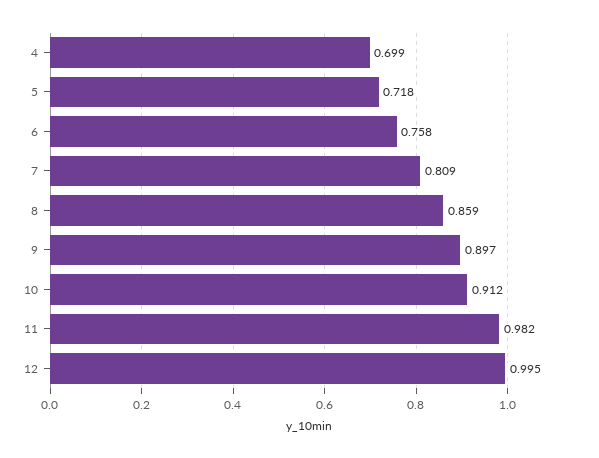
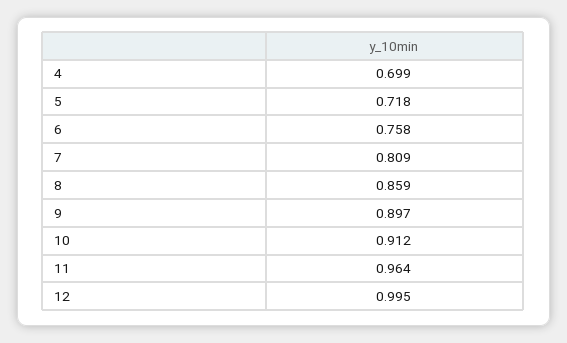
  {
    "4": 0.699,
    "5": 0.718,
    "6": 0.758,
    "7": 0.809,
    "8": 0.859,
    "9": 0.897,
    "10": 0.912,
-   "11": 0.982,
+   "11": 0.964,
    "12": 0.995
  }

